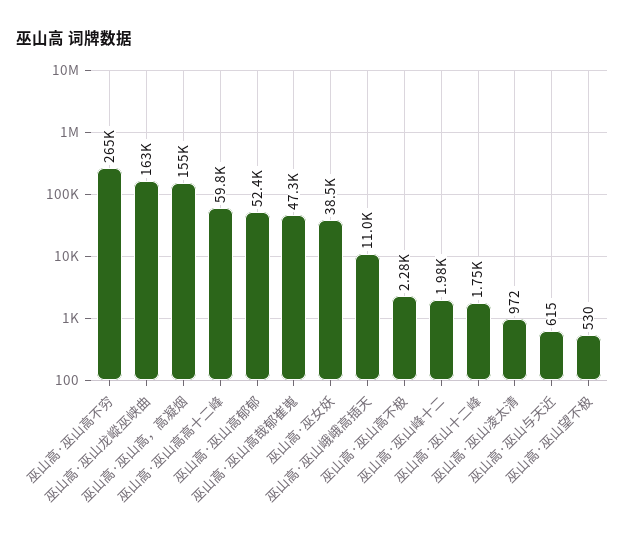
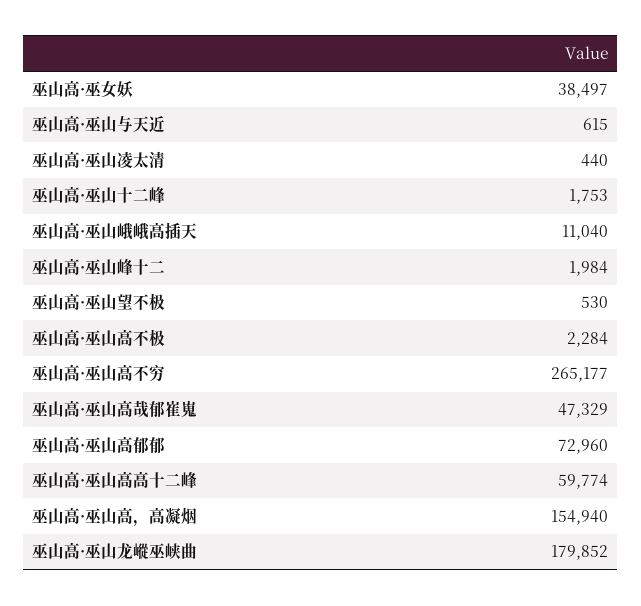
  {
    "巫山高·巫山高不穷": 265177,
-   "巫山高·巫山龙嵷巫峡曲": 163000,
+   "巫山高·巫山龙嵷巫峡曲": 179852,
    "巫山高·巫山高，高凝烟": 154940,
    "巫山高·巫山高高十二峰": 59774,
-   "巫山高·巫山高郁郁": 52400,
+   "巫山高·巫山高郁郁": 72960,
    "巫山高·巫山高哉郁崔嵬": 47329,
    "巫山高·巫女妖": 38497,
    "巫山高·巫山峨峨高插天": 11040,
    "巫山高·巫山高不极": 2284,
    "巫山高·巫山峰十二": 1984,
    "巫山高·巫山十二峰": 1753,
-   "巫山高·巫山凌太清": 972,
+   "巫山高·巫山凌太清": 440,
    "巫山高·巫山与天近": 615,
    "巫山高·巫山望不极": 530
  }

